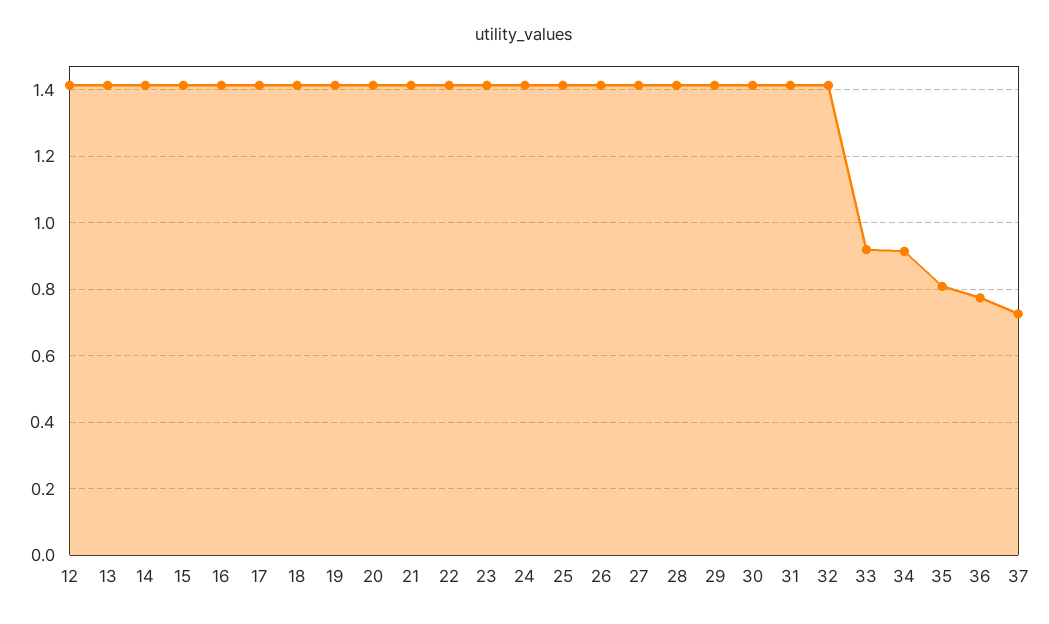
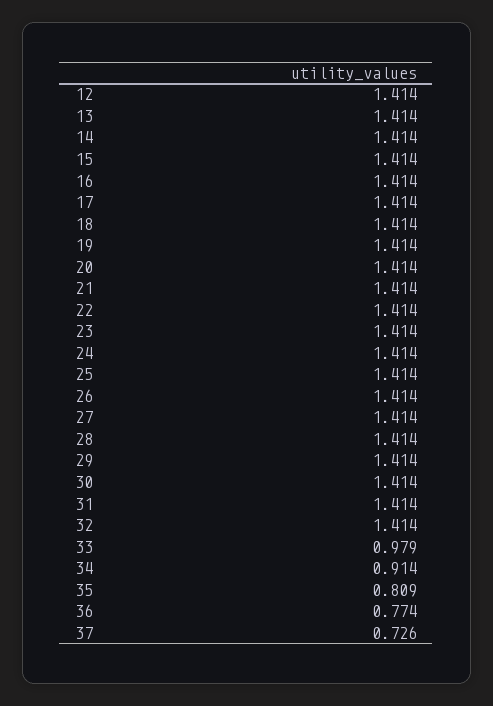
  {
    "12": 1.414,
    "13": 1.414,
    "14": 1.414,
    "15": 1.414,
    "16": 1.414,
    "17": 1.414,
    "18": 1.414,
    "19": 1.414,
    "20": 1.414,
    "21": 1.414,
    "22": 1.414,
    "23": 1.414,
    "24": 1.414,
    "25": 1.414,
    "26": 1.414,
    "27": 1.414,
    "28": 1.414,
    "29": 1.414,
    "30": 1.414,
    "31": 1.414,
    "32": 1.414,
-   "33": 0.92,
+   "33": 0.979,
    "34": 0.914,
    "35": 0.809,
    "36": 0.774,
    "37": 0.726
  }

